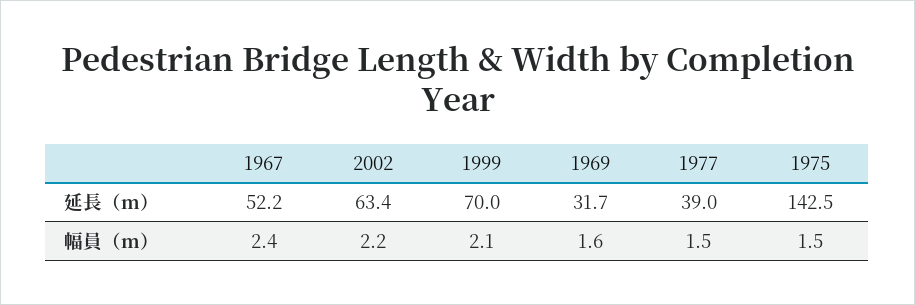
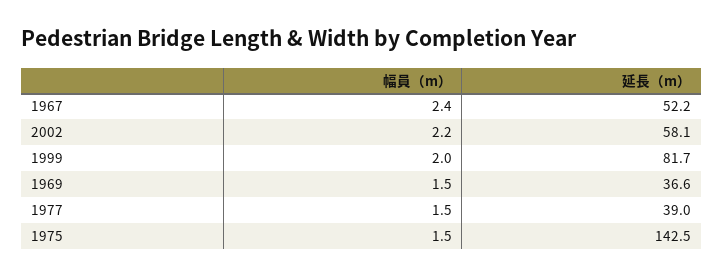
  {
    "1967": {
      "延長（m）": 52.2,
      "幅員（m）": 2.4
    },
    "2002": {
-     "延長（m）": 63.4,
+     "延長（m）": 58.1,
      "幅員（m）": 2.2
    },
    "1999": {
-     "延長（m）": 70,
+     "延長（m）": 81.7,
-     "幅員（m）": 2.1
+     "幅員（m）": 2
    },
    "1969": {
-     "延長（m）": 31.7,
+     "延長（m）": 36.6,
-     "幅員（m）": 1.6
+     "幅員（m）": 1.5
    },
    "1977": {
      "延長（m）": 39,
      "幅員（m）": 1.5
    },
    "1975": {
      "延長（m）": 142.5,
      "幅員（m）": 1.5
    }
  }

